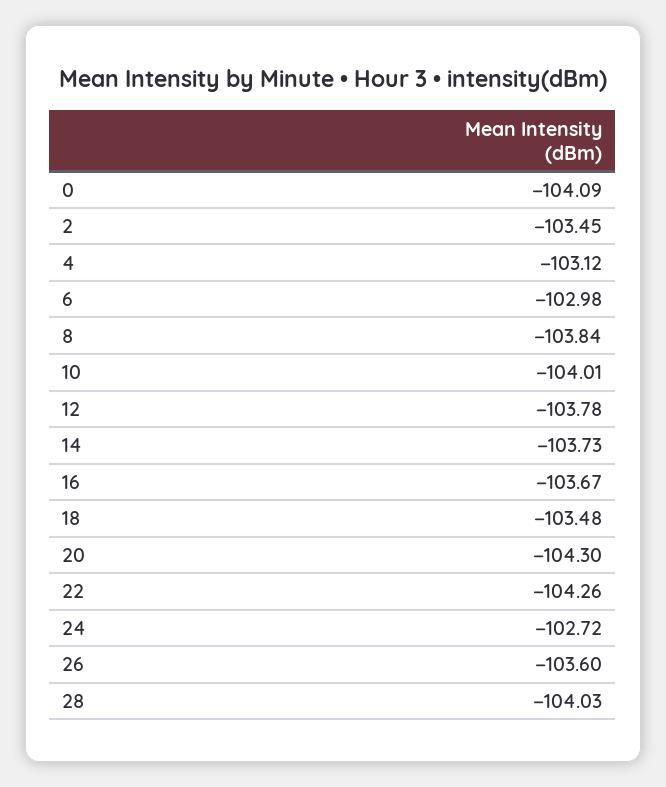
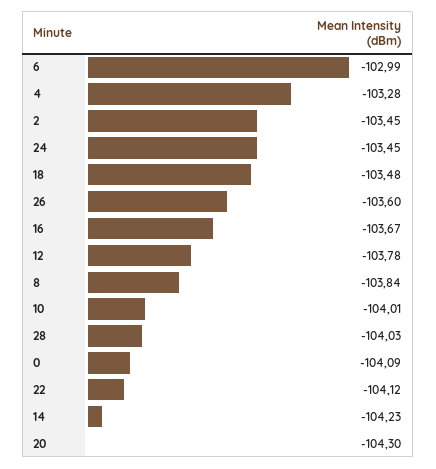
  {
    "0": -104.09,
    "2": -103.45,
-   "4": -103.12,
+   "4": -103.28,
-   "6": -102.98,
+   "6": -102.99,
    "8": -103.84,
    "10": -104.01,
    "12": -103.78,
-   "14": -103.73,
+   "14": -104.23,
    "16": -103.67,
    "18": -103.48,
    "20": -104.3,
-   "22": -104.26,
+   "22": -104.12,
-   "24": -102.72,
+   "24": -103.45,
    "26": -103.6,
    "28": -104.03
  }

